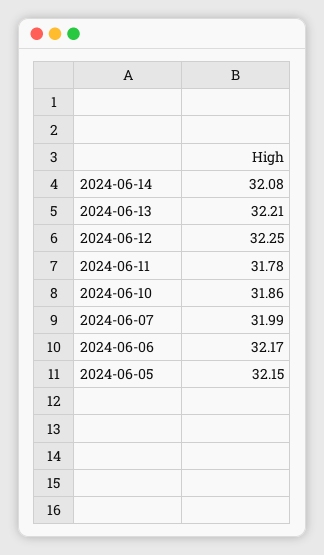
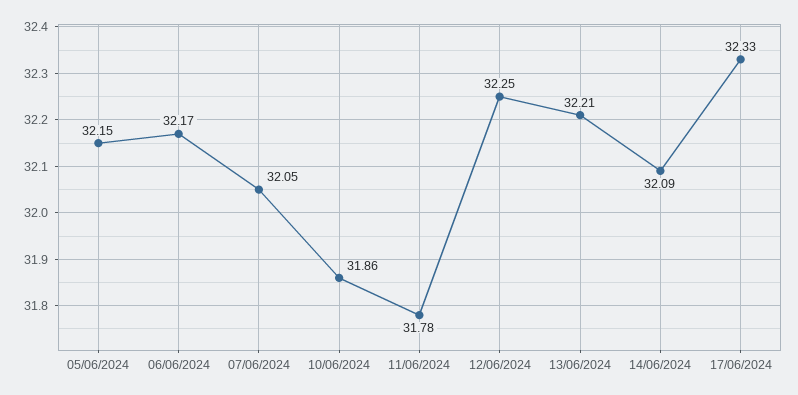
  {
-   "2024-06-14": 32.08,
+   "2024-06-14": 32.09,
    "2024-06-13": 32.21,
    "2024-06-12": 32.25,
    "2024-06-11": 31.78,
    "2024-06-10": 31.86,
-   "2024-06-07": 31.99,
+   "2024-06-07": 32.05,
    "2024-06-06": 32.17,
-   "2024-06-05": 32.15
+   "2024-06-05": 32.15,
+   "17/06/2024": 32.33
  }

